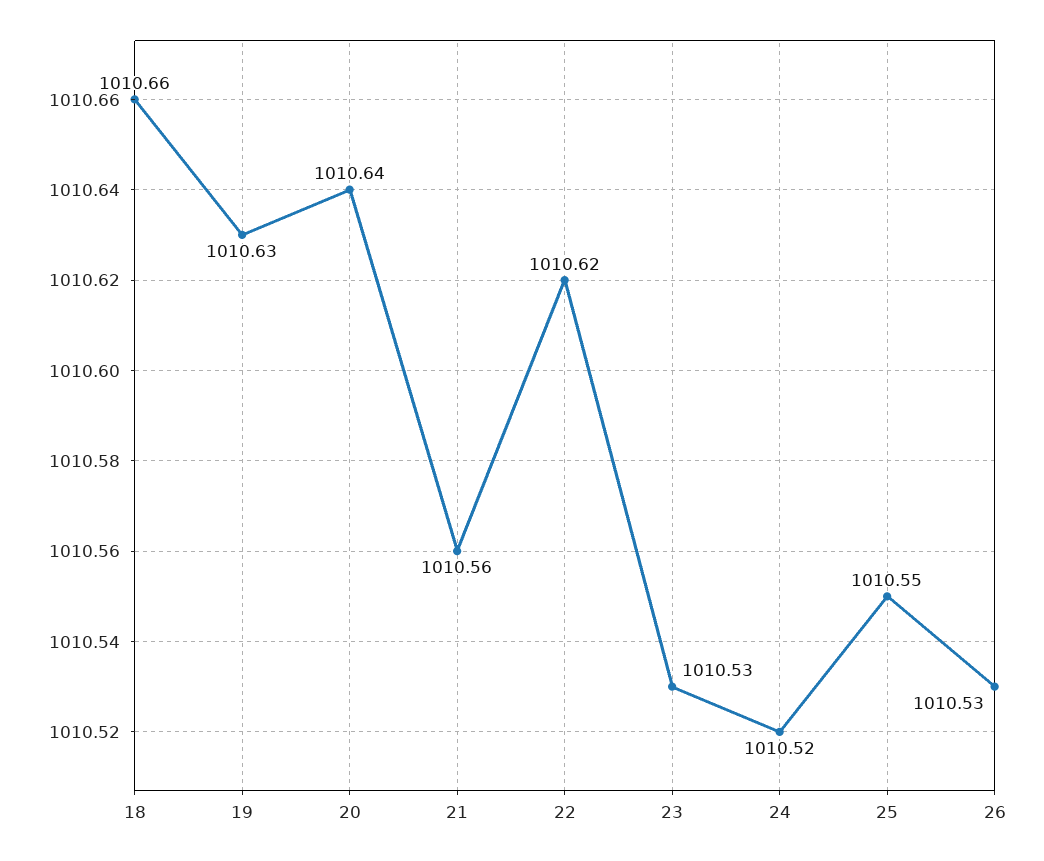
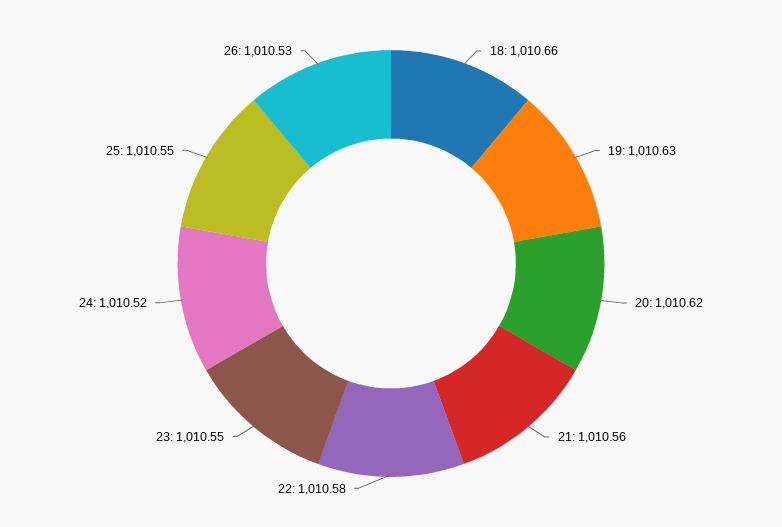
  {
    "18": 1010.66,
    "19": 1010.63,
-   "20": 1010.64,
+   "20": 1010.62,
    "21": 1010.56,
-   "22": 1010.62,
+   "22": 1010.58,
-   "23": 1010.53,
+   "23": 1010.55,
    "24": 1010.52,
    "25": 1010.55,
    "26": 1010.53
  }

